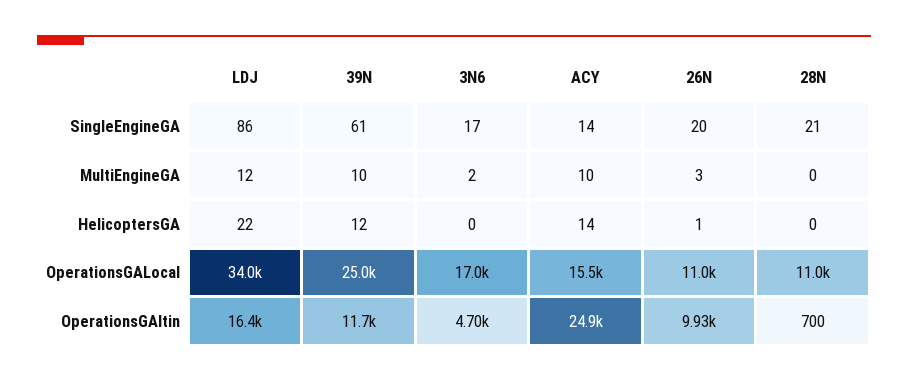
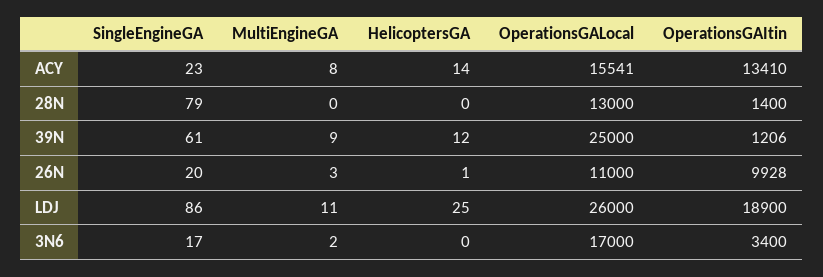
  {
    "LDJ": {
      "SingleEngineGA": 86,
-     "MultiEngineGA": 12,
+     "MultiEngineGA": 11,
-     "HelicoptersGA": 22,
+     "HelicoptersGA": 25,
-     "OperationsGALocal": 34000,
+     "OperationsGALocal": 26000,
-     "OperationsGAItin": 16400
+     "OperationsGAItin": 18900
    },
    "39N": {
      "SingleEngineGA": 61,
-     "MultiEngineGA": 10,
+     "MultiEngineGA": 9,
      "HelicoptersGA": 12,
      "OperationsGALocal": 25000,
-     "OperationsGAItin": 11700
+     "OperationsGAItin": 1206
    },
    "3N6": {
      "SingleEngineGA": 17,
      "MultiEngineGA": 2,
      "HelicoptersGA": 0,
      "OperationsGALocal": 17000,
-     "OperationsGAItin": 4700
+     "OperationsGAItin": 3400
    },
    "ACY": {
-     "SingleEngineGA": 14,
+     "SingleEngineGA": 23,
-     "MultiEngineGA": 10,
+     "MultiEngineGA": 8,
      "HelicoptersGA": 14,
      "OperationsGALocal": 15541,
-     "OperationsGAItin": 24900
+     "OperationsGAItin": 13410
    },
    "26N": {
      "SingleEngineGA": 20,
      "MultiEngineGA": 3,
      "HelicoptersGA": 1,
      "OperationsGALocal": 11000,
      "OperationsGAItin": 9928
    },
    "28N": {
-     "SingleEngineGA": 21,
+     "SingleEngineGA": 79,
      "MultiEngineGA": 0,
      "HelicoptersGA": 0,
-     "OperationsGALocal": 11000,
+     "OperationsGALocal": 13000,
-     "OperationsGAItin": 700
+     "OperationsGAItin": 1400
    }
  }

